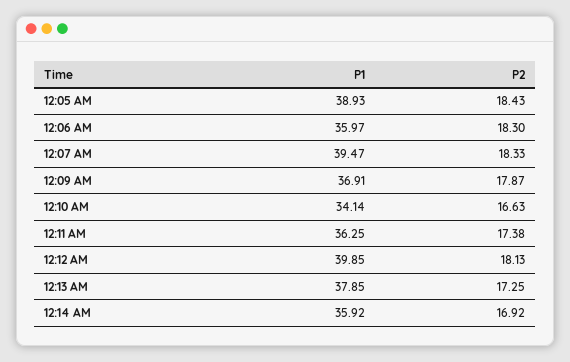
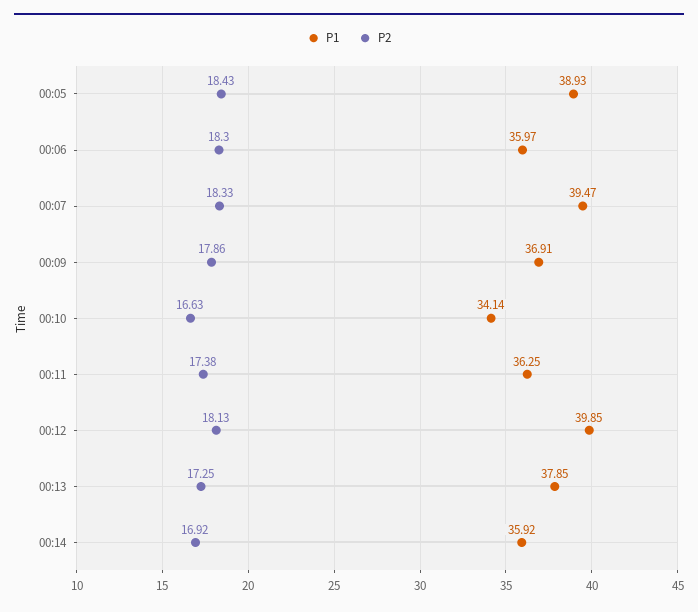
  {
    "P1": {
      "12:05 AM": 38.93,
      "12:06 AM": 35.97,
      "12:07 AM": 39.47,
      "12:09 AM": 36.91,
      "12:10 AM": 34.14,
      "12:11 AM": 36.25,
      "12:12 AM": 39.85,
      "12:13 AM": 37.85,
      "12:14 AM": 35.92
    },
    "P2": {
      "12:05 AM": 18.43,
      "12:06 AM": 18.3,
      "12:07 AM": 18.33,
-     "12:09 AM": 17.87,
+     "12:09 AM": 17.86,
      "12:10 AM": 16.63,
      "12:11 AM": 17.38,
      "12:12 AM": 18.13,
      "12:13 AM": 17.25,
      "12:14 AM": 16.92
    }
  }

